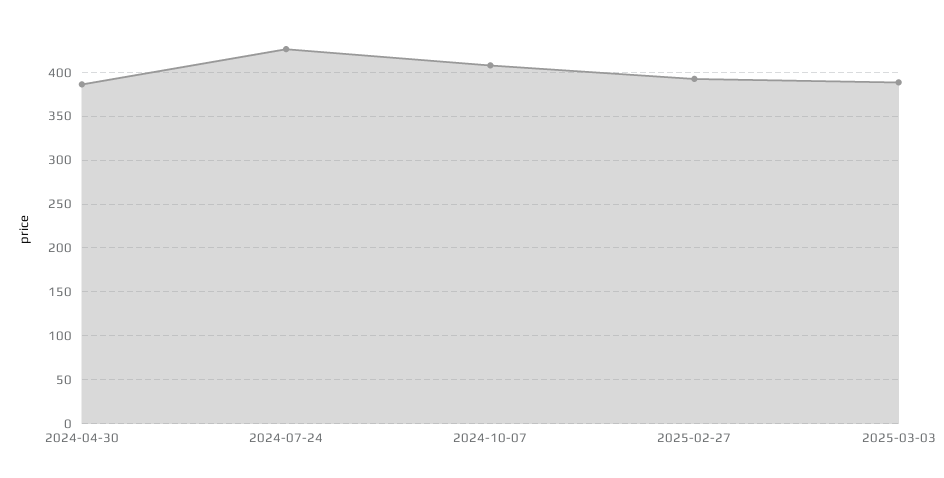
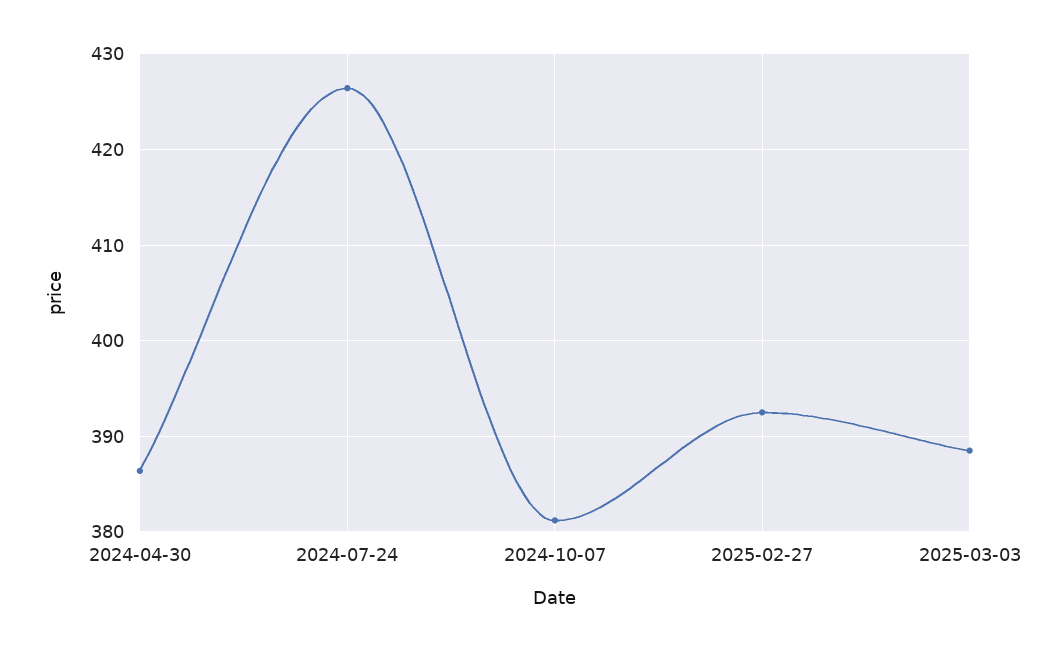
  {
    "2024-04-30": 386,
    "2024-07-24": 426,
-   "2024-10-07": 410,
+   "2024-10-07": 381,
    "2025-02-27": 393,
    "2025-03-03": 389
  }

